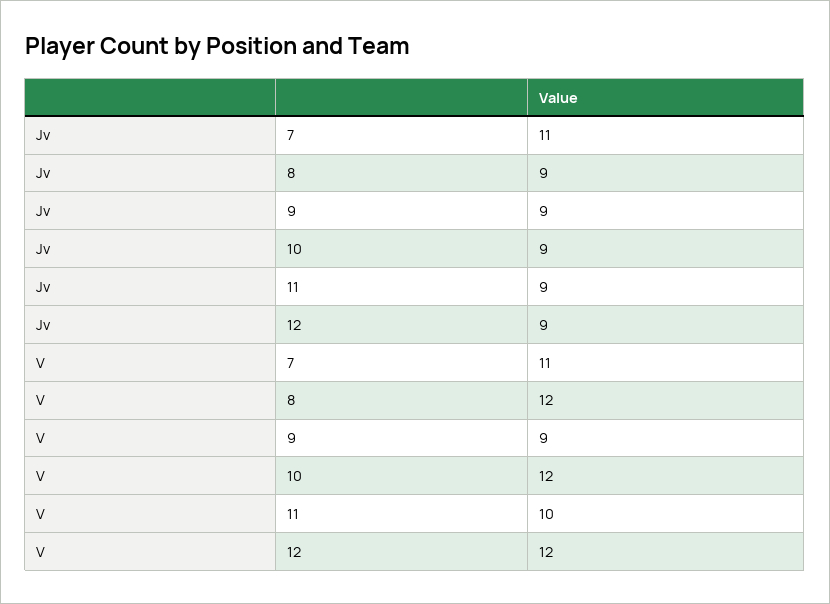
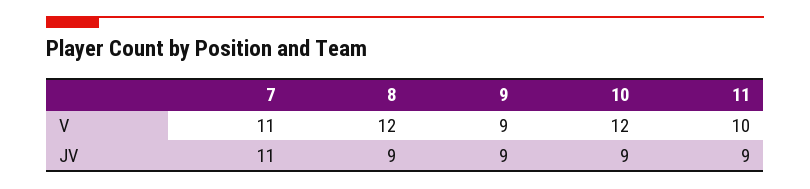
  {
    "Jv": {
      "7": 11,
      "8": 9,
      "9": 9,
      "10": 9,
-     "11": 9,
+     "11": 9
-     "12": 9
    },
    "V": {
      "7": 11,
      "8": 12,
      "9": 9,
      "10": 12,
-     "11": 10,
+     "11": 10
-     "12": 12
    }
  }

